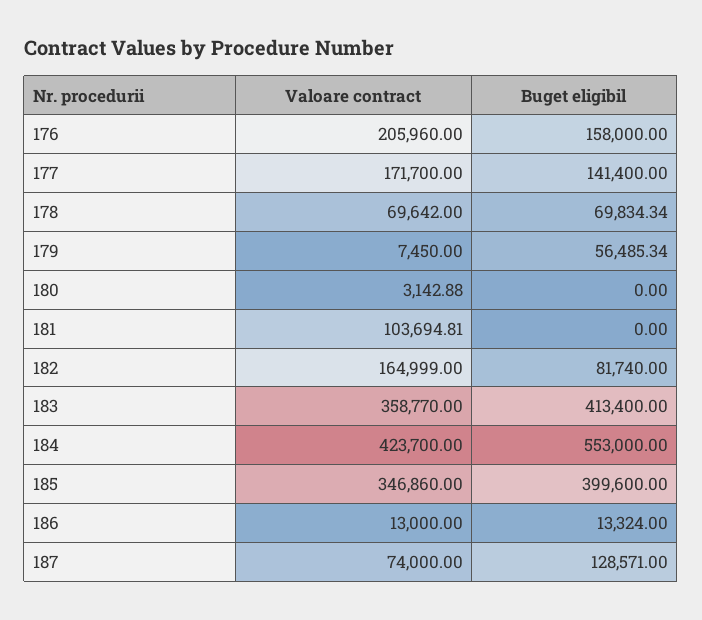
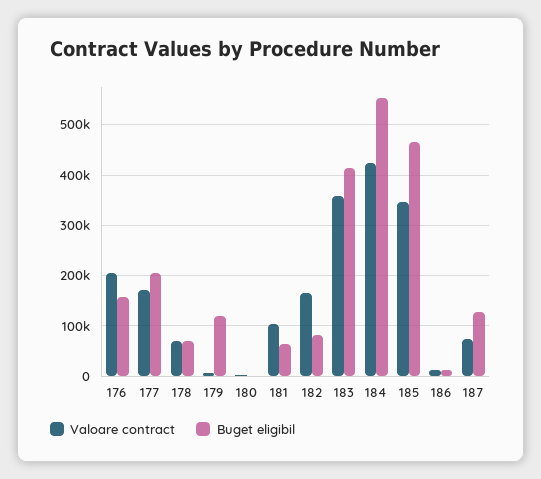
  {
    "Valoare contract": {
      "176": 205960,
      "177": 171700,
      "178": 69642,
      "179": 7450,
      "180": 3142.88,
      "181": 103694.81,
      "182": 164999,
      "183": 358770,
      "184": 423700,
      "185": 346860,
      "186": 13000,
      "187": 74000
    },
    "Buget eligibil": {
      "176": 158000,
-     "177": 141400,
+     "177": 200000,
      "178": 69834.34,
-     "179": 56485.34,
+     "179": 120000,
      "180": 0,
-     "181": 0,
+     "181": 60000,
      "182": 81740,
      "183": 413400,
      "184": 553000,
-     "185": 399600,
+     "185": 460000,
      "186": 13324,
      "187": 128571
    }
  }

